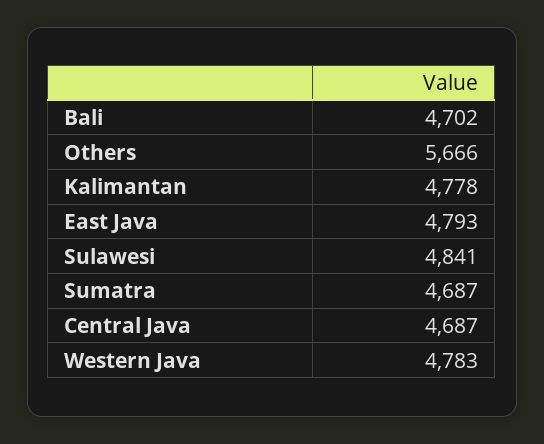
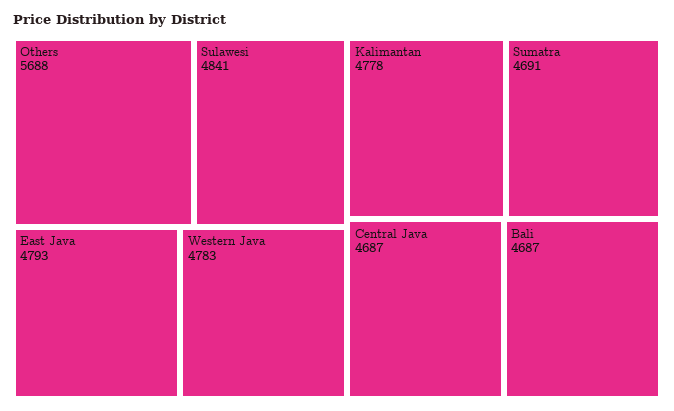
  {
-   "Bali": 4702,
+   "Bali": 4687,
-   "Others": 5666,
+   "Others": 5688,
    "Kalimantan": 4778,
    "East Java": 4793,
    "Sulawesi": 4841,
-   "Sumatra": 4687,
+   "Sumatra": 4691,
    "Central Java": 4687,
    "Western Java": 4783
  }

